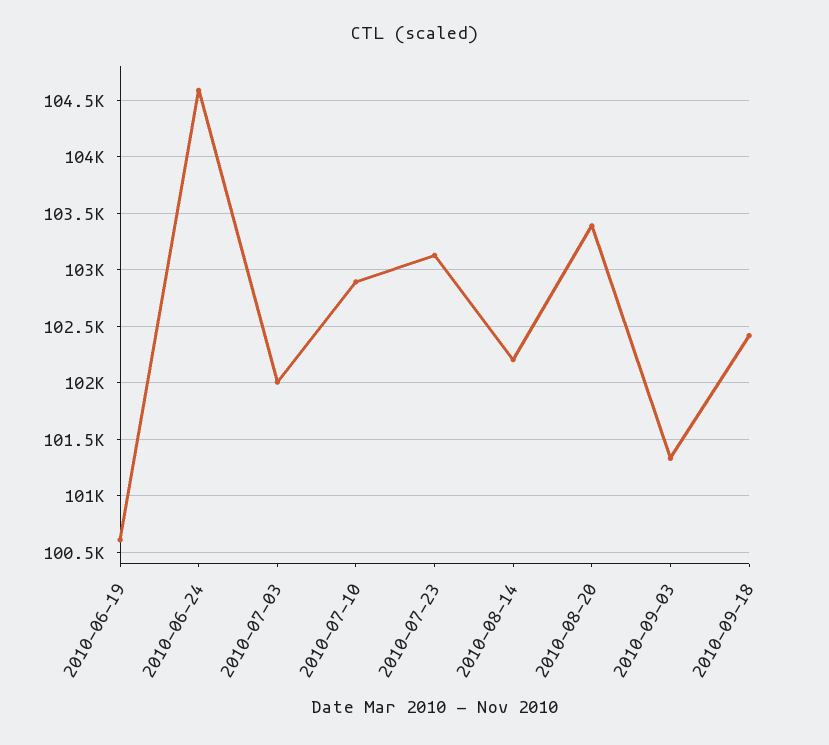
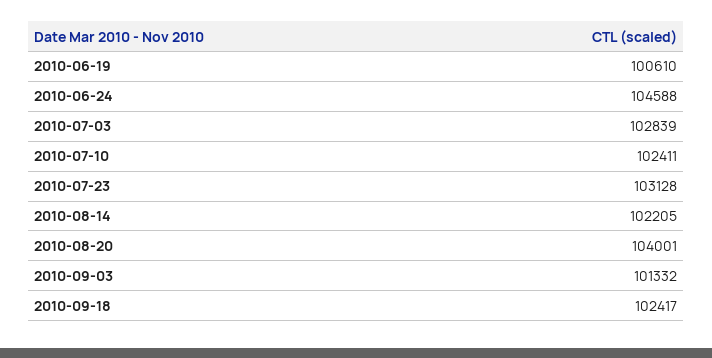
  {
    "2010-06-19": 100610,
    "2010-06-24": 104588,
-   "2010-07-03": 102000,
+   "2010-07-03": 102839,
-   "2010-07-10": 102900,
+   "2010-07-10": 102411,
    "2010-07-23": 103128,
    "2010-08-14": 102205,
-   "2010-08-20": 103400,
+   "2010-08-20": 104001,
    "2010-09-03": 101332,
    "2010-09-18": 102417
  }

